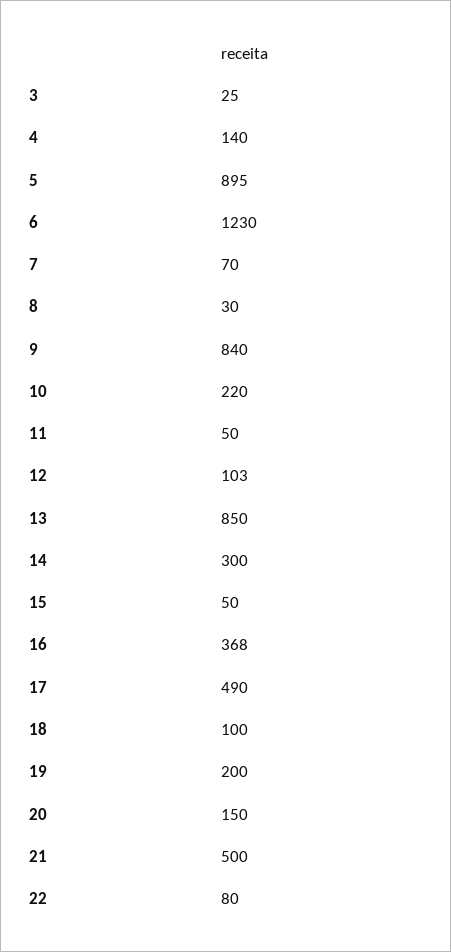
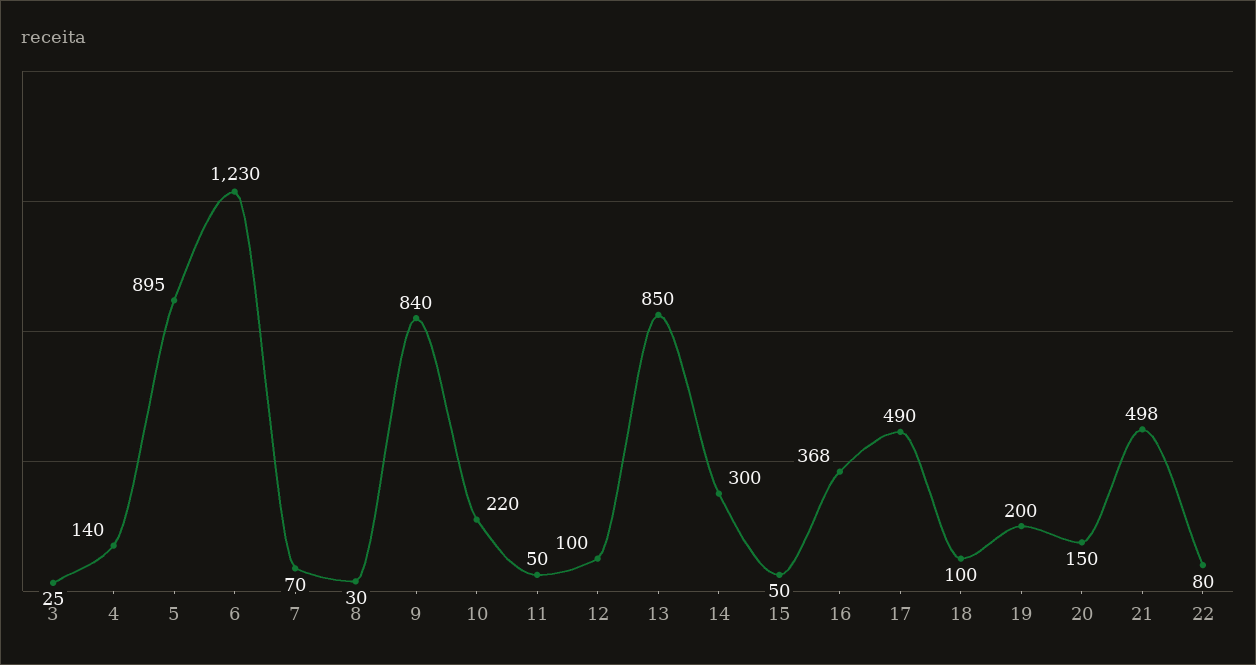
  {
    "3": 25,
    "4": 140,
    "5": 895,
    "6": 1230,
    "7": 70,
    "8": 30,
    "9": 840,
    "10": 220,
    "11": 50,
-   "12": 103,
+   "12": 100,
    "13": 850,
    "14": 300,
    "15": 50,
    "16": 368,
    "17": 490,
    "18": 100,
    "19": 200,
    "20": 150,
-   "21": 500,
+   "21": 498,
    "22": 80
  }

